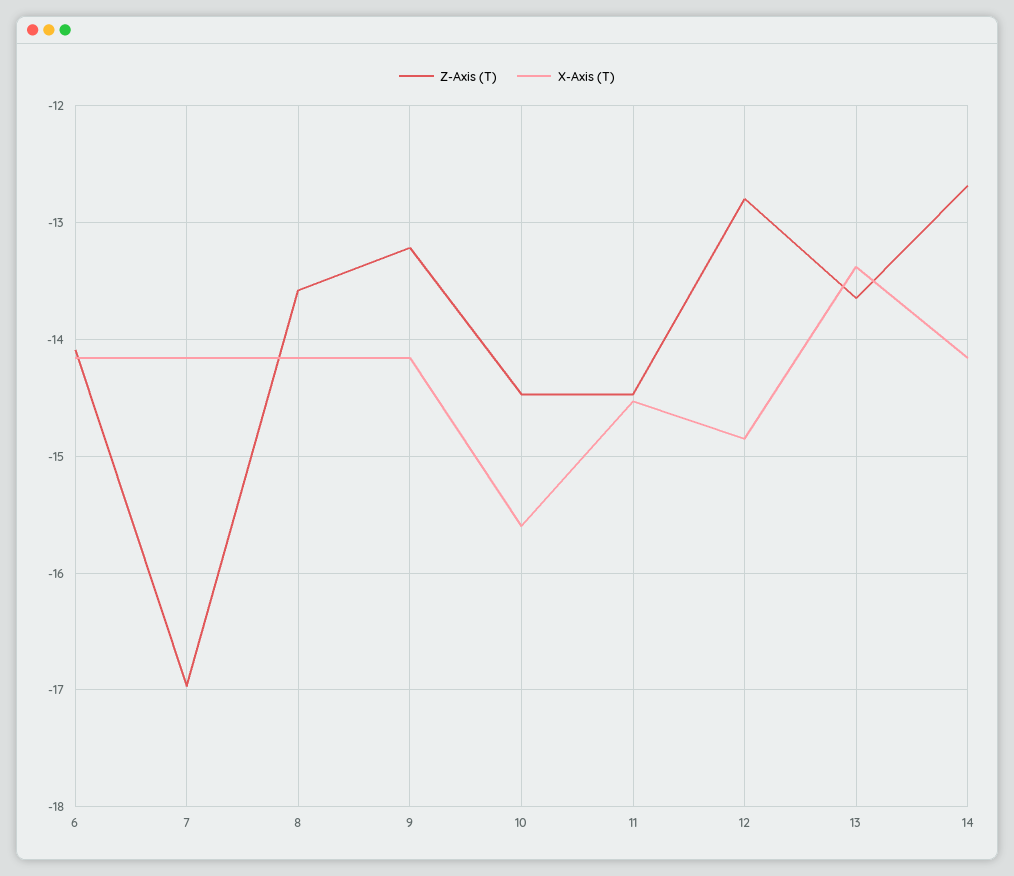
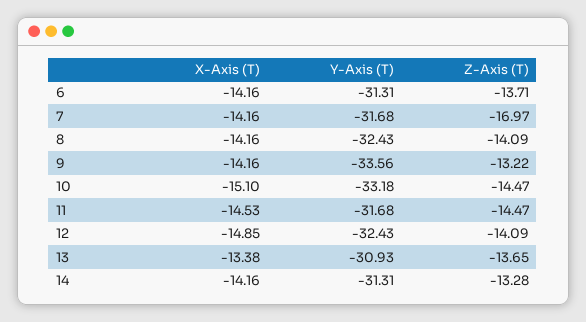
  {
    "Z-Axis (T)": {
-     "6": -14.1,
+     "6": -13.71,
      "7": -16.97,
-     "8": -13.6,
+     "8": -14.09,
      "9": -13.22,
      "10": -14.47,
      "11": -14.47,
-     "12": -12.8,
+     "12": -14.09,
      "13": -13.65,
-     "14": -12.7
+     "14": -13.28
    },
    "X-Axis (T)": {
      "6": -14.16,
      "7": -14.16,
      "8": -14.16,
      "9": -14.16,
-     "10": -15.6,
+     "10": -15.1,
      "11": -14.53,
      "12": -14.85,
      "13": -13.38,
      "14": -14.16
-   }
+   },
+   "Y-Axis (T)": {
+     "6": -31.31,
+     "7": -31.68,
+     "8": -32.43,
+     "9": -33.56,
+     "10": -33.18,
+     "11": -31.68,
+     "12": -32.43,
+     "13": -30.93,
+     "14": -31.31
+   }
  }

